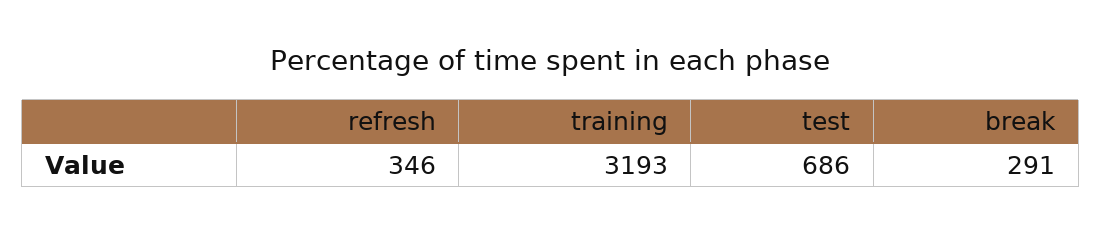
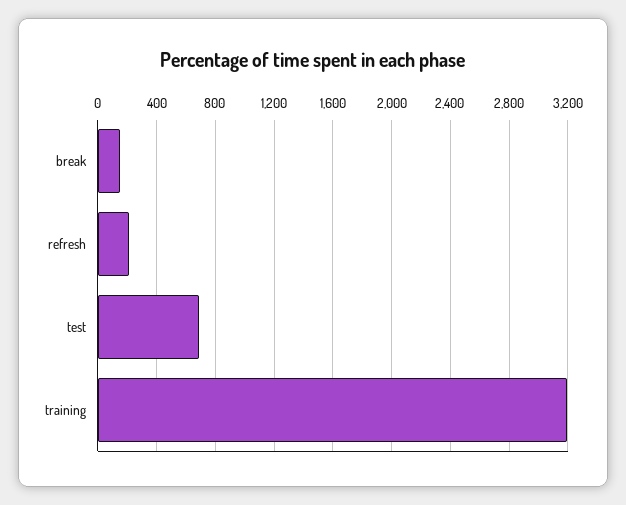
  {
-   "refresh": 346,
+   "refresh": 200,
    "training": 3193,
    "test": 686,
-   "break": 291
+   "break": 150
  }

